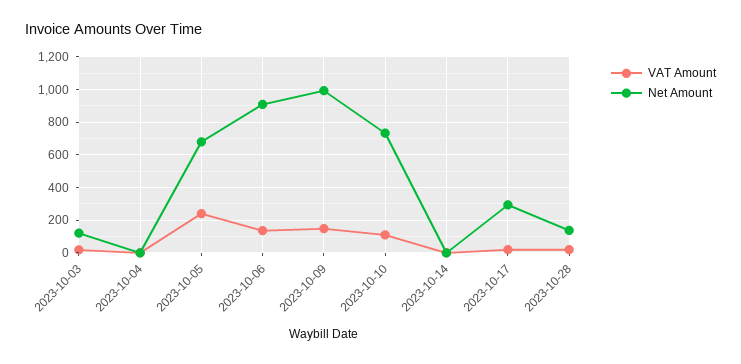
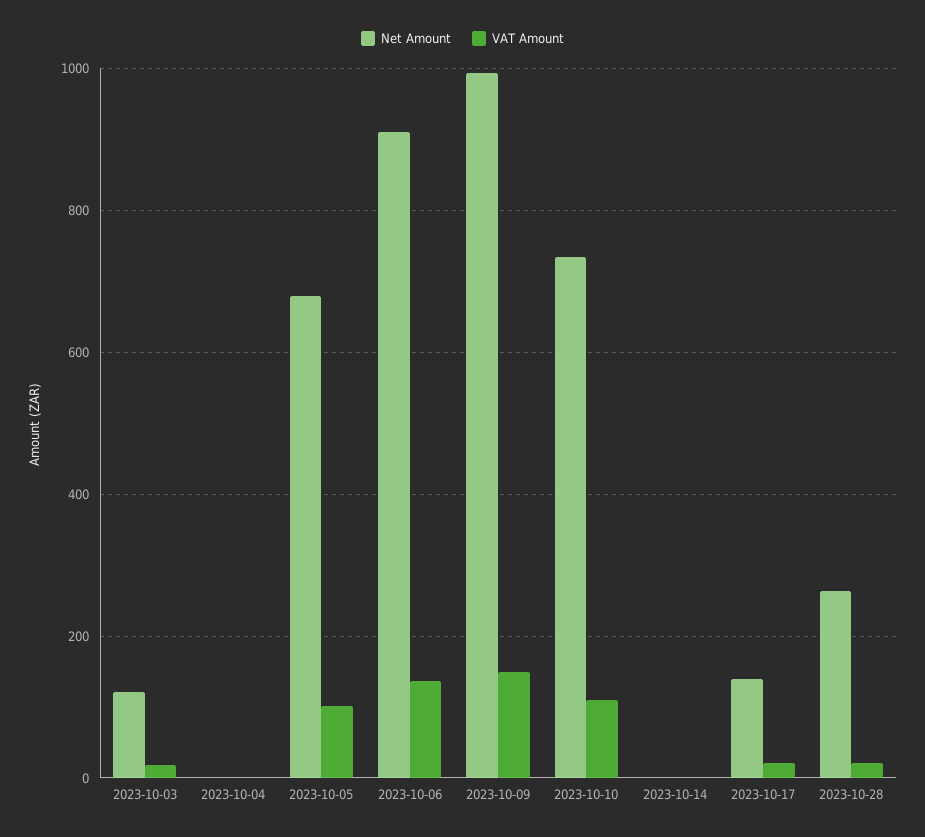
  {
    "VAT Amount": {
      "2023-10-03": 20,
      "2023-10-04": 0,
-     "2023-10-05": 250,
+     "2023-10-05": 100,
      "2023-10-06": 140,
      "2023-10-09": 140,
      "2023-10-10": 120,
      "2023-10-14": 0,
      "2023-10-17": 20,
      "2023-10-28": 20
    },
    "Net Amount": {
      "2023-10-03": 120,
      "2023-10-04": 0,
      "2023-10-05": 680,
      "2023-10-06": 900,
      "2023-10-09": 1000,
      "2023-10-10": 740,
      "2023-10-14": 0,
-     "2023-10-17": 300,
+     "2023-10-17": 140,
-     "2023-10-28": 150
+     "2023-10-28": 260
    }
  }

